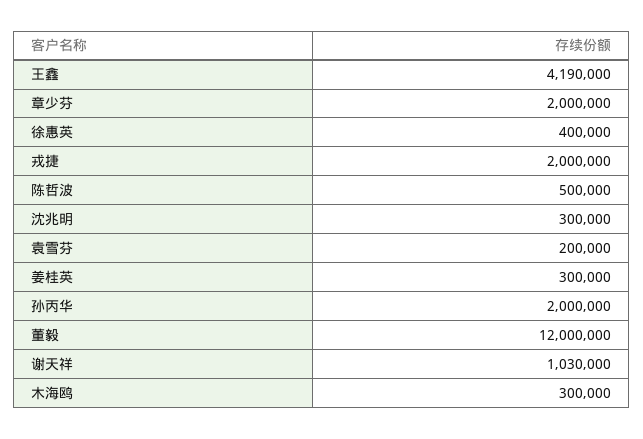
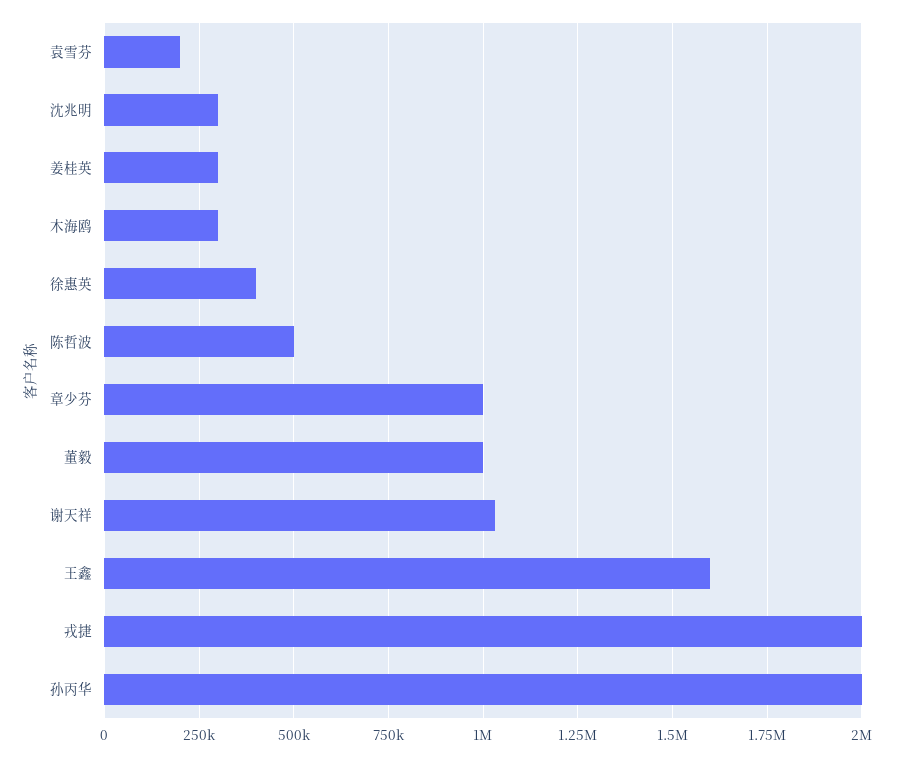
  {
-   "王鑫": 4190000,
+   "王鑫": 1600000,
-   "章少芬": 2000000,
+   "章少芬": 1000000,
    "徐惠英": 400000,
    "戎捷": 2000000,
    "陈哲波": 500000,
    "沈兆明": 300000,
    "袁雪芬": 200000,
    "姜桂英": 300000,
    "孙丙华": 2000000,
-   "董毅": 12000000,
+   "董毅": 1000000,
    "谢天祥": 1030000,
    "木海鸥": 300000
  }

